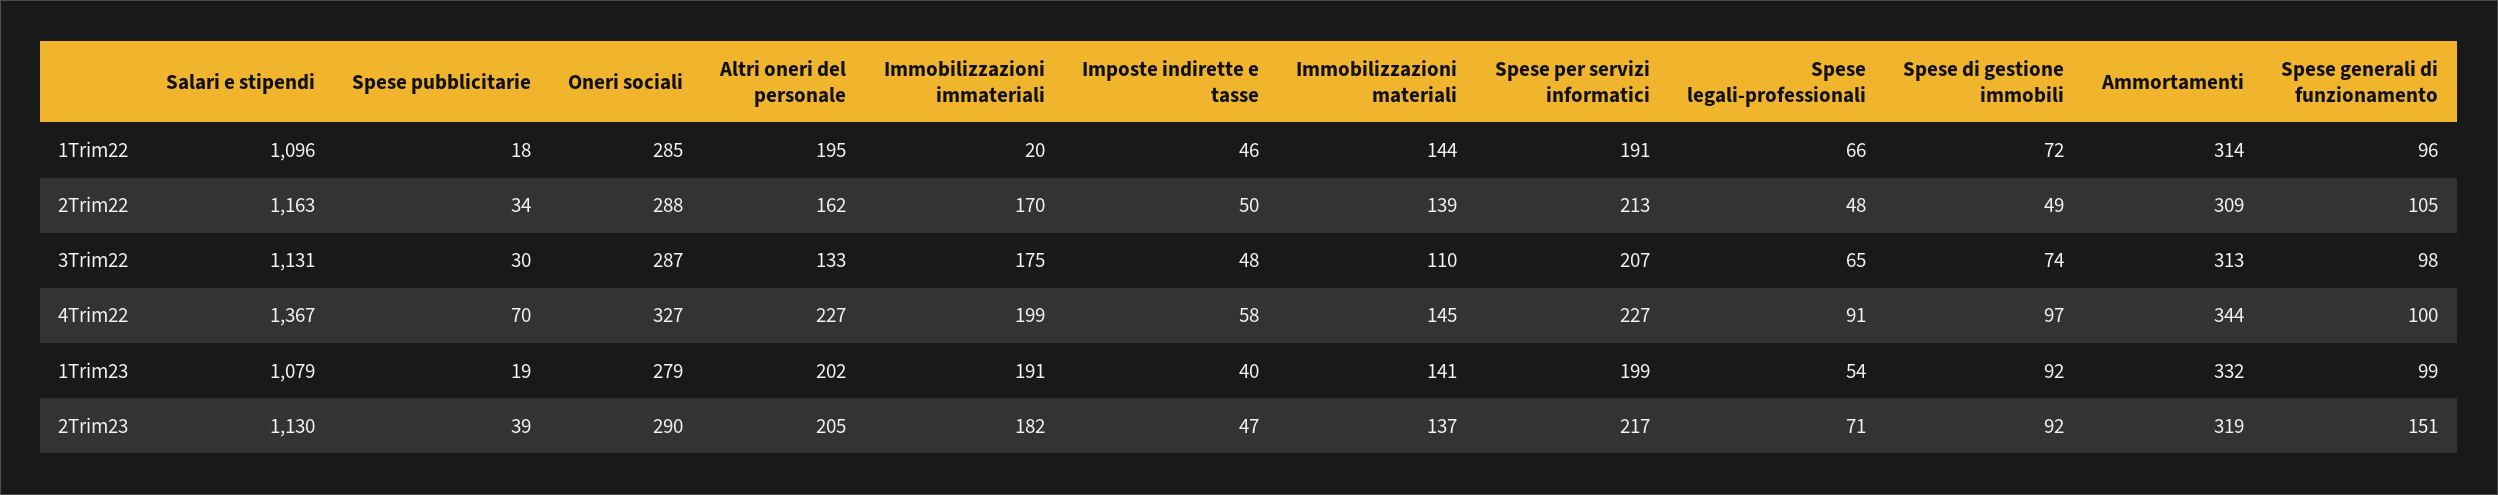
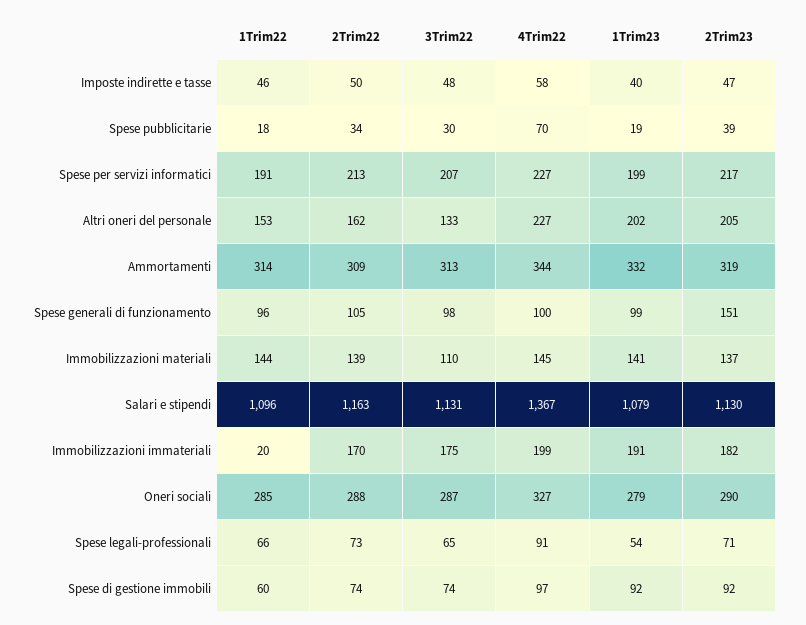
  {
    "Salari e stipendi": {
      "1Trim22": 1096,
      "2Trim22": 1163,
      "3Trim22": 1131,
      "4Trim22": 1367,
      "1Trim23": 1079,
      "2Trim23": 1130
    },
    "Spese pubblicitarie": {
      "1Trim22": 18,
      "2Trim22": 34,
      "3Trim22": 30,
      "4Trim22": 70,
      "1Trim23": 19,
      "2Trim23": 39
    },
    "Oneri sociali": {
      "1Trim22": 285,
      "2Trim22": 288,
      "3Trim22": 287,
      "4Trim22": 327,
      "1Trim23": 279,
      "2Trim23": 290
    },
    "Altri oneri del personale": {
-     "1Trim22": 195,
+     "1Trim22": 153,
      "2Trim22": 162,
      "3Trim22": 133,
      "4Trim22": 227,
      "1Trim23": 202,
      "2Trim23": 205
    },
    "Immobilizzazioni immateriali": {
      "1Trim22": 20,
      "2Trim22": 170,
      "3Trim22": 175,
      "4Trim22": 199,
      "1Trim23": 191,
      "2Trim23": 182
    },
    "Imposte indirette e tasse": {
      "1Trim22": 46,
      "2Trim22": 50,
      "3Trim22": 48,
      "4Trim22": 58,
      "1Trim23": 40,
      "2Trim23": 47
    },
    "Immobilizzazioni materiali": {
      "1Trim22": 144,
      "2Trim22": 139,
      "3Trim22": 110,
      "4Trim22": 145,
      "1Trim23": 141,
      "2Trim23": 137
    },
    "Spese per servizi informatici": {
      "1Trim22": 191,
      "2Trim22": 213,
      "3Trim22": 207,
      "4Trim22": 227,
      "1Trim23": 199,
      "2Trim23": 217
    },
    "Spese legali-professionali": {
      "1Trim22": 66,
-     "2Trim22": 48,
+     "2Trim22": 73,
      "3Trim22": 65,
      "4Trim22": 91,
      "1Trim23": 54,
      "2Trim23": 71
    },
    "Spese di gestione immobili": {
-     "1Trim22": 72,
+     "1Trim22": 60,
-     "2Trim22": 49,
+     "2Trim22": 74,
      "3Trim22": 74,
      "4Trim22": 97,
      "1Trim23": 92,
      "2Trim23": 92
    },
    "Ammortamenti": {
      "1Trim22": 314,
      "2Trim22": 309,
      "3Trim22": 313,
      "4Trim22": 344,
      "1Trim23": 332,
      "2Trim23": 319
    },
    "Spese generali di funzionamento": {
      "1Trim22": 96,
      "2Trim22": 105,
      "3Trim22": 98,
      "4Trim22": 100,
      "1Trim23": 99,
      "2Trim23": 151
    }
  }

